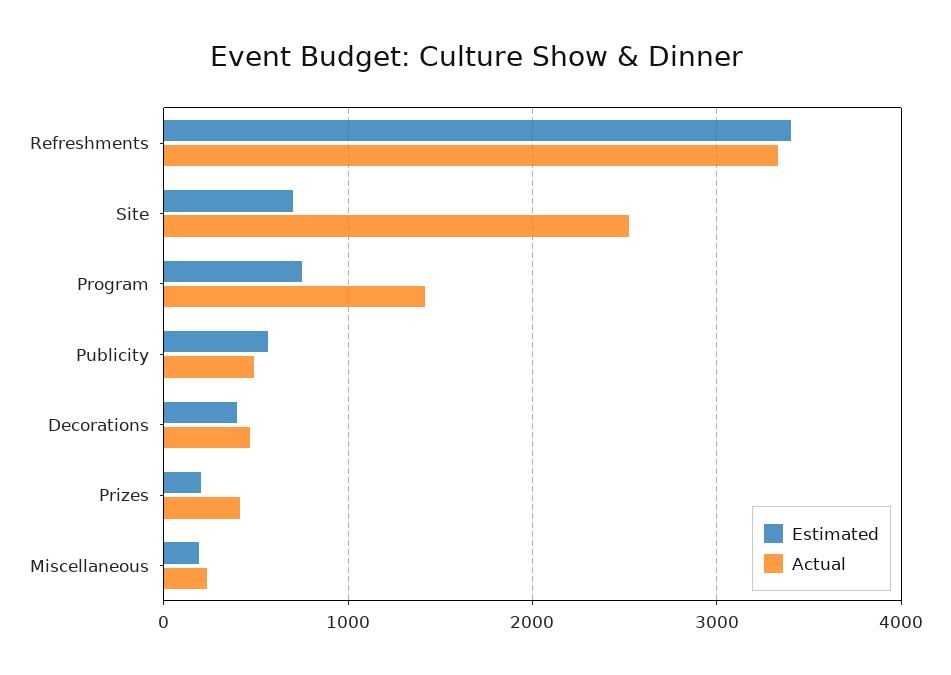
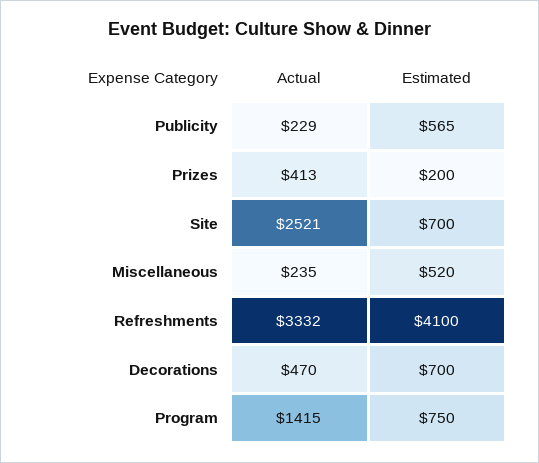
  {
    "Estimated": {
-     "Refreshments": 3400,
+     "Refreshments": 4100,
      "Site": 700,
      "Program": 750,
      "Publicity": 565,
-     "Decorations": 400,
+     "Decorations": 700,
      "Prizes": 200,
-     "Miscellaneous": 200
+     "Miscellaneous": 520
    },
    "Actual": {
      "Refreshments": 3332,
      "Site": 2521,
      "Program": 1415,
-     "Publicity": 500,
+     "Publicity": 229,
      "Decorations": 470,
      "Prizes": 413,
      "Miscellaneous": 235
    }
  }

